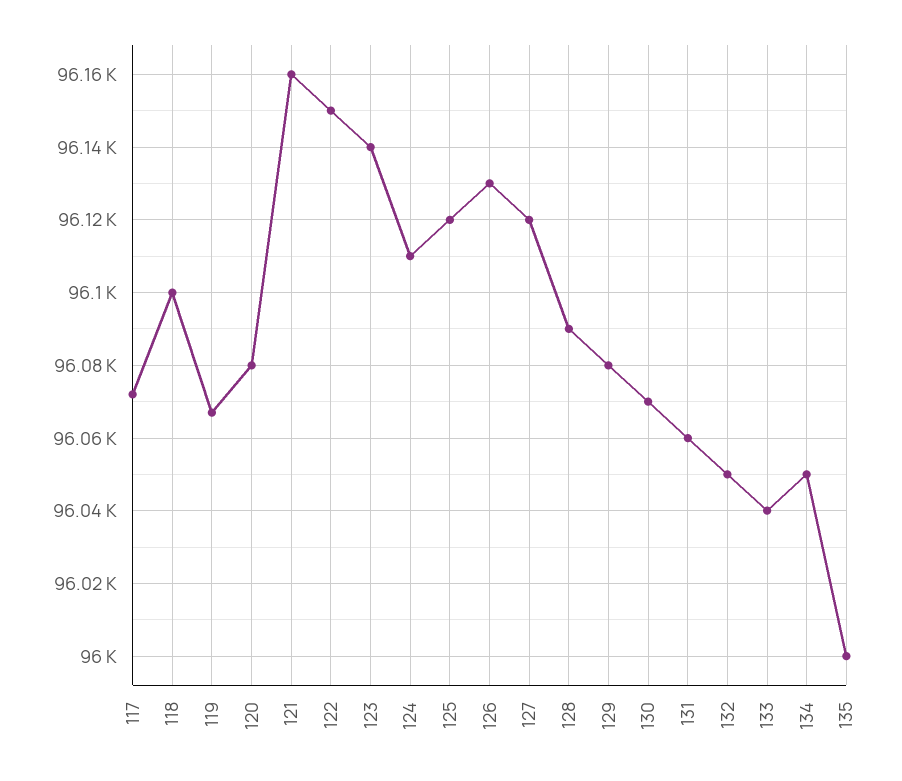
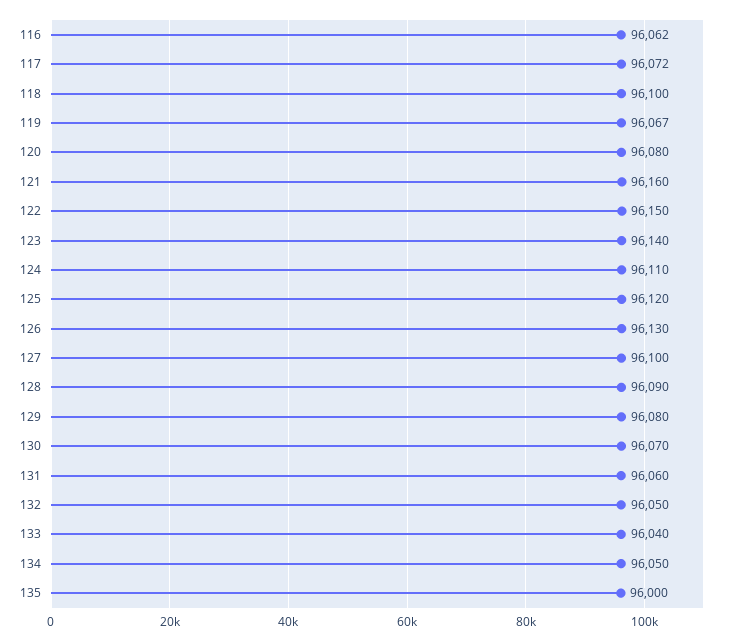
  {
    "117": 96072,
    "118": 96100,
    "119": 96067,
    "120": 96080,
    "121": 96160,
    "122": 96150,
    "123": 96140,
    "124": 96110,
    "125": 96120,
    "126": 96130,
-   "127": 96120,
+   "127": 96100,
    "128": 96090,
    "129": 96080,
    "130": 96070,
    "131": 96060,
    "132": 96050,
    "133": 96040,
    "134": 96050,
-   "135": 96000
+   "135": 96000,
+   "116": 96062
  }

